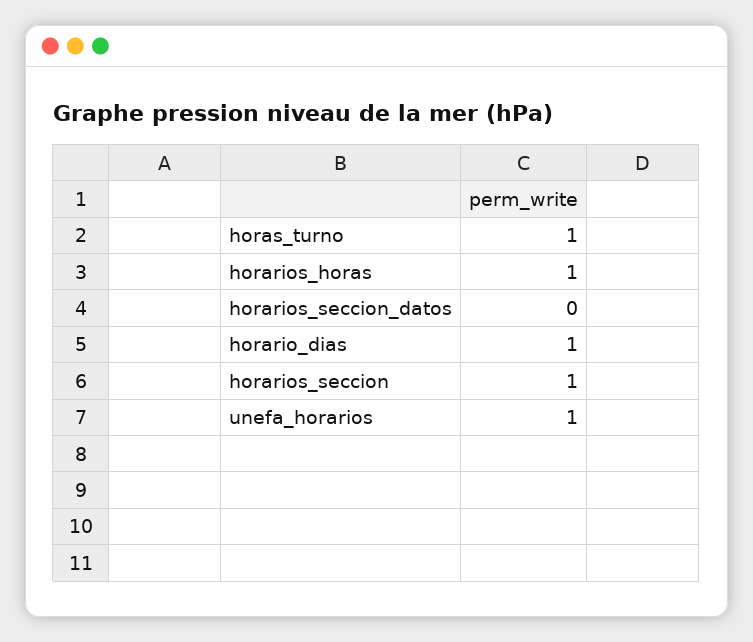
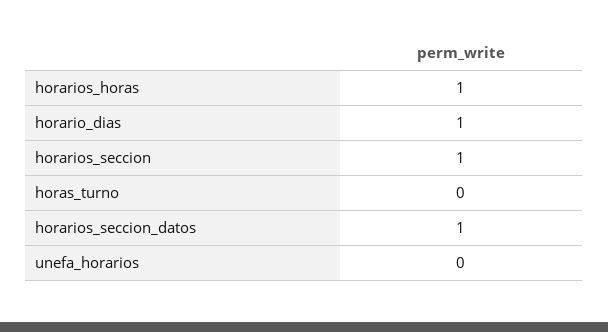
  {
-   "horas_turno": 1,
+   "horas_turno": 0,
    "horarios_horas": 1,
-   "horarios_seccion_datos": 0,
+   "horarios_seccion_datos": 1,
    "horario_dias": 1,
    "horarios_seccion": 1,
-   "unefa_horarios": 1
+   "unefa_horarios": 0
  }

